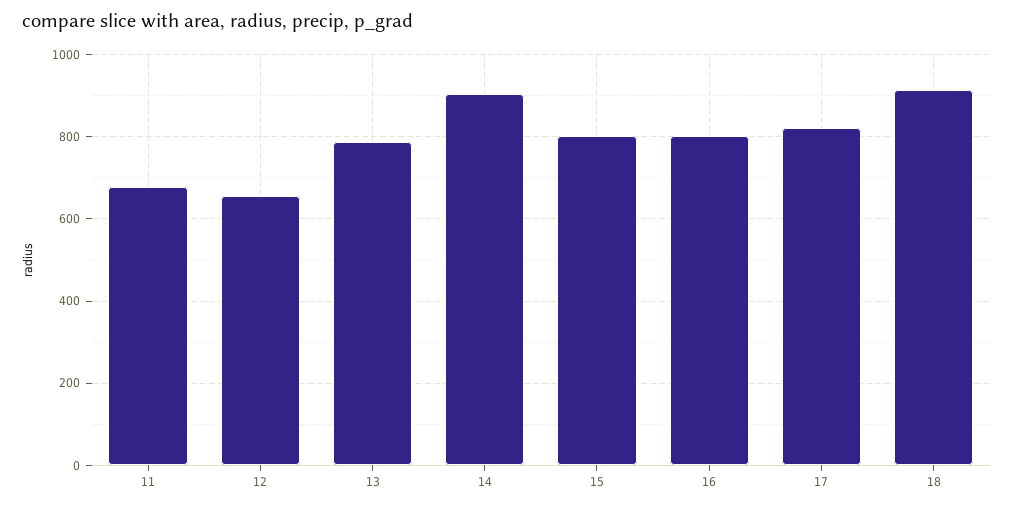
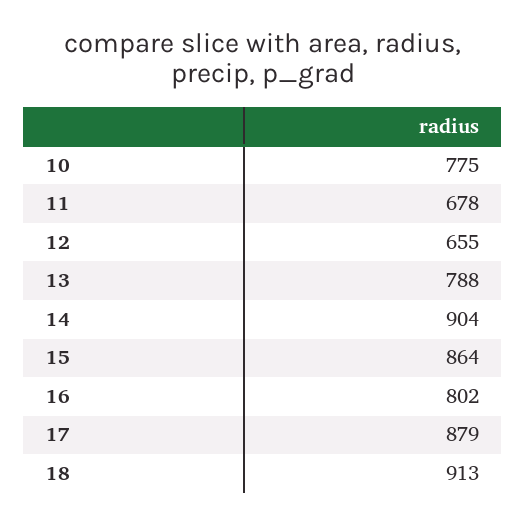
  {
    "11": 678,
    "12": 655,
    "13": 788,
    "14": 904,
-   "15": 800,
+   "15": 864,
    "16": 802,
-   "17": 820,
+   "17": 879,
-   "18": 913
+   "18": 913,
+   "10": 775
  }

